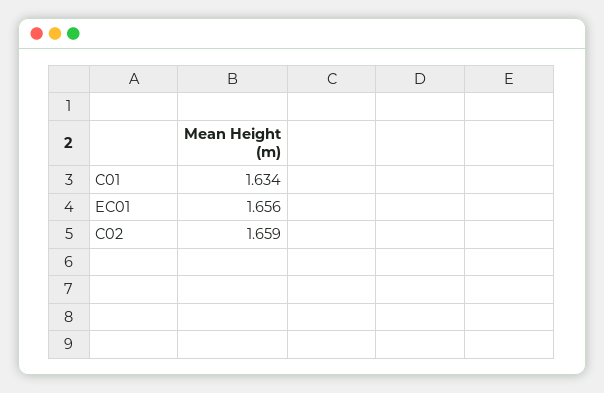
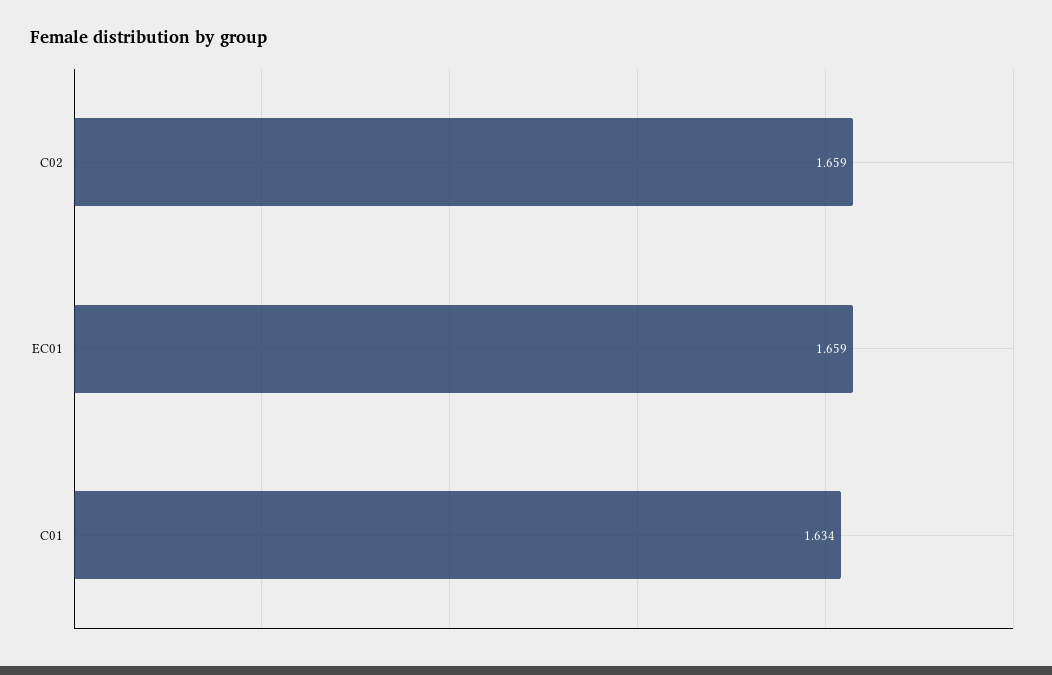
  {
    "C01": 1.634,
-   "EC01": 1.656,
+   "EC01": 1.659,
    "C02": 1.659
  }

